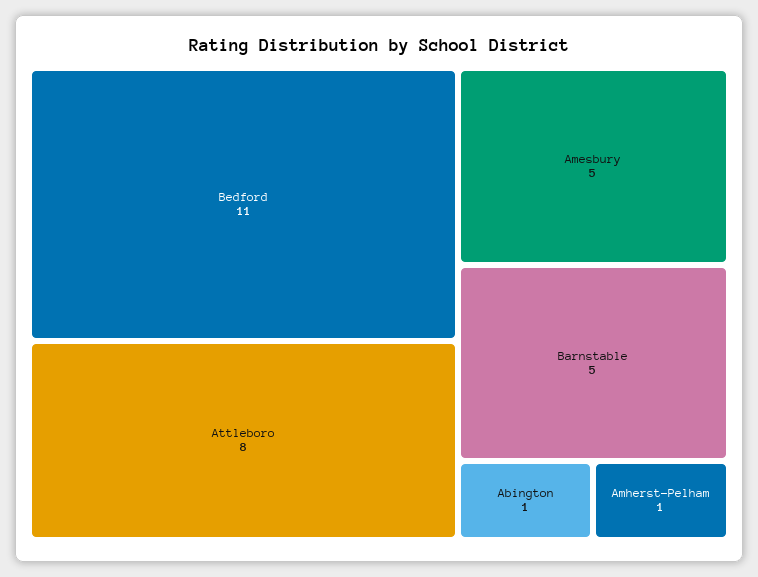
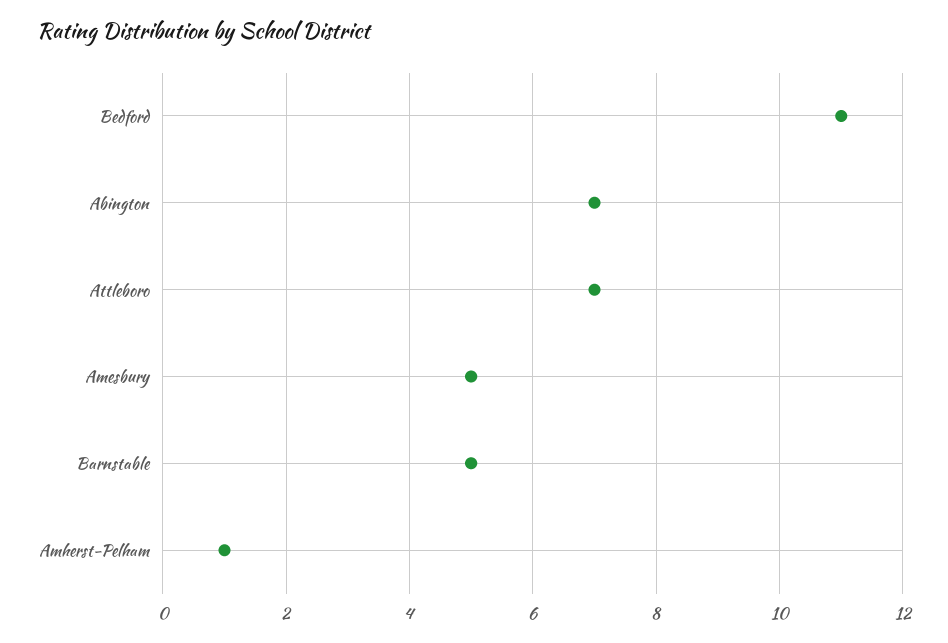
  {
    "Bedford": 11,
-   "Attleboro": 8,
+   "Attleboro": 7,
    "Amesbury": 5,
    "Barnstable": 5,
-   "Abington": 1,
+   "Abington": 7,
    "Amherst-Pelham": 1
  }

